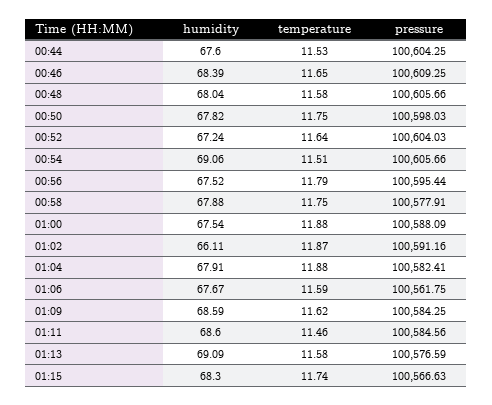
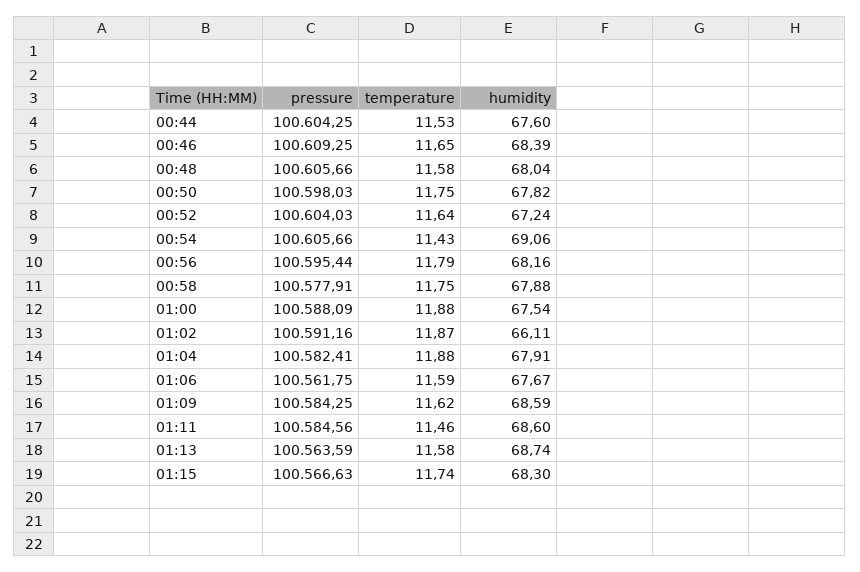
  {
    "humidity": {
      "00:44": 67.6,
      "00:46": 68.39,
      "00:48": 68.04,
      "00:50": 67.82,
      "00:52": 67.24,
      "00:54": 69.06,
-     "00:56": 67.52,
+     "00:56": 68.16,
      "00:58": 67.88,
      "01:00": 67.54,
      "01:02": 66.11,
      "01:04": 67.91,
      "01:06": 67.67,
      "01:09": 68.59,
      "01:11": 68.6,
-     "01:13": 69.09,
+     "01:13": 68.74,
      "01:15": 68.3
    },
    "temperature": {
      "00:44": 11.53,
      "00:46": 11.65,
      "00:48": 11.58,
      "00:50": 11.75,
      "00:52": 11.64,
-     "00:54": 11.51,
+     "00:54": 11.43,
      "00:56": 11.79,
      "00:58": 11.75,
      "01:00": 11.88,
      "01:02": 11.87,
      "01:04": 11.88,
      "01:06": 11.59,
      "01:09": 11.62,
      "01:11": 11.46,
      "01:13": 11.58,
      "01:15": 11.74
    },
    "pressure": {
      "00:44": 100604.25,
      "00:46": 100609.25,
      "00:48": 100605.66,
      "00:50": 100598.03,
      "00:52": 100604.03,
      "00:54": 100605.66,
      "00:56": 100595.44,
      "00:58": 100577.91,
      "01:00": 100588.09,
      "01:02": 100591.16,
      "01:04": 100582.41,
      "01:06": 100561.75,
      "01:09": 100584.25,
      "01:11": 100584.56,
-     "01:13": 100576.59,
+     "01:13": 100563.59,
      "01:15": 100566.63
    }
  }

